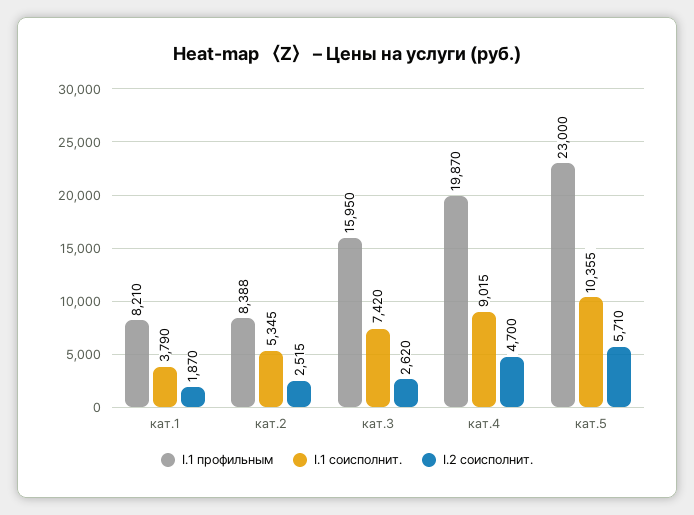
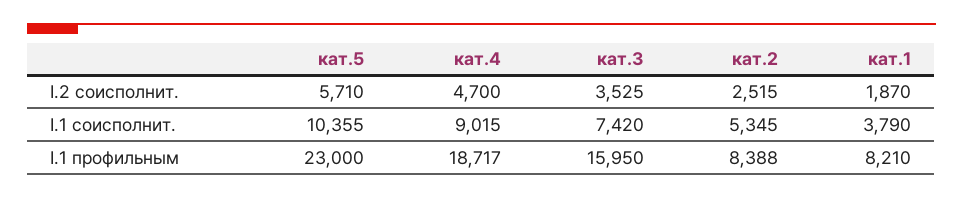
  {
    "I.1 профильным": {
      "кат.1": 8210,
      "кат.2": 8388,
      "кат.3": 15950,
-     "кат.4": 19870,
+     "кат.4": 18717,
      "кат.5": 23000
    },
    "I.1 соисполнит.": {
      "кат.1": 3790,
      "кат.2": 5345,
      "кат.3": 7420,
      "кат.4": 9015,
      "кат.5": 10355
    },
    "I.2 соисполнит.": {
      "кат.1": 1870,
      "кат.2": 2515,
-     "кат.3": 2620,
+     "кат.3": 3525,
      "кат.4": 4700,
      "кат.5": 5710
    }
  }

